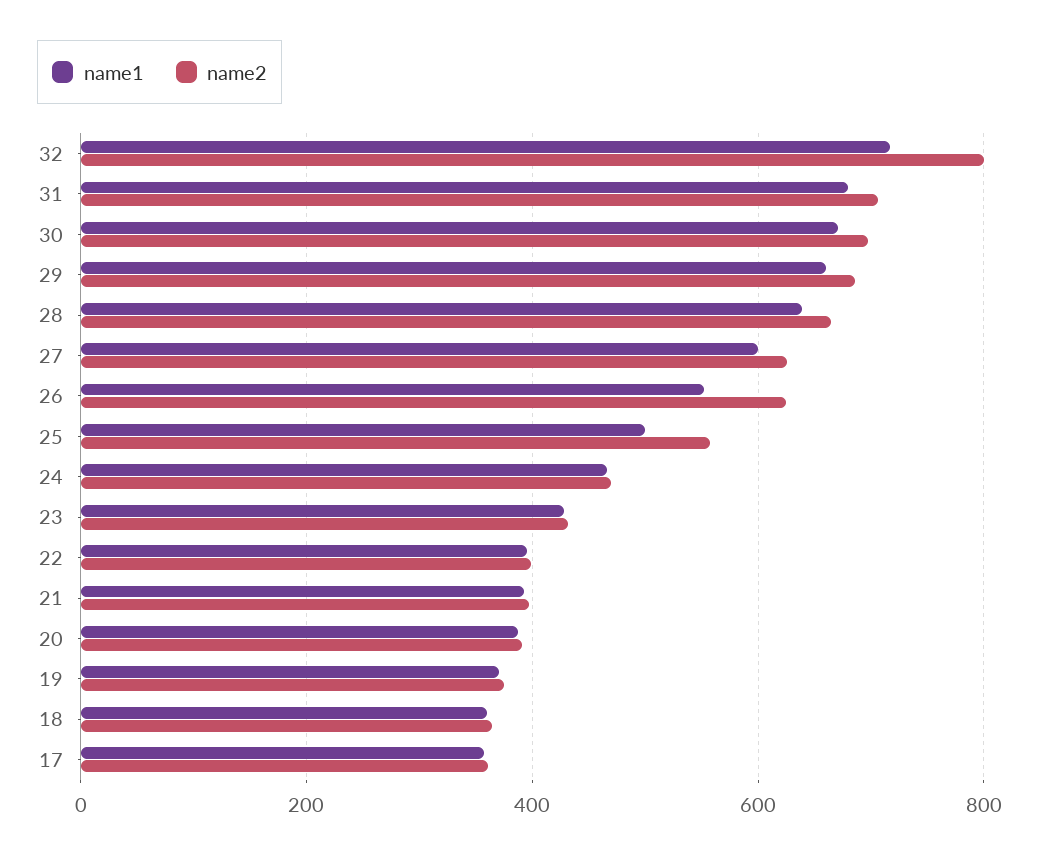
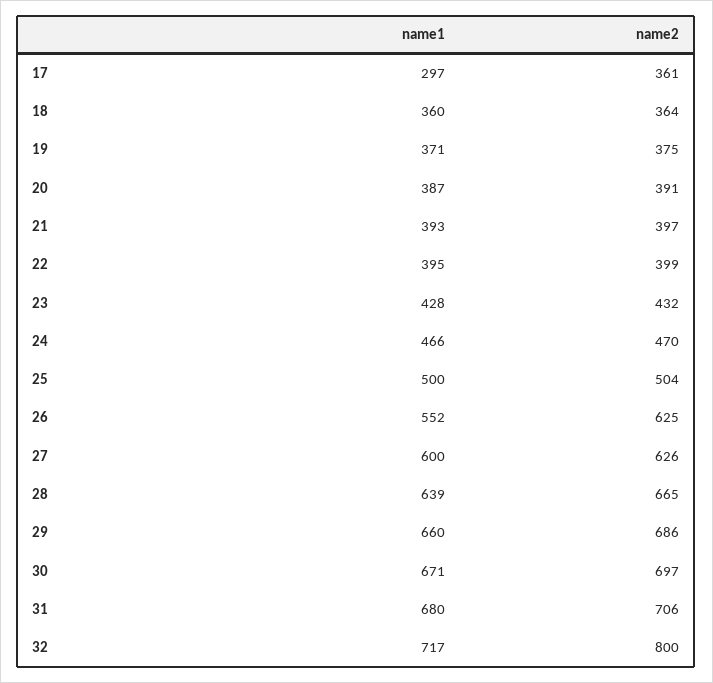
  {
    "name1": {
      "32": 717,
      "31": 680,
      "30": 671,
      "29": 660,
      "28": 639,
      "27": 600,
      "26": 552,
      "25": 500,
      "24": 466,
      "23": 428,
      "22": 395,
      "21": 393,
      "20": 387,
      "19": 371,
      "18": 360,
-     "17": 360
+     "17": 297
    },
    "name2": {
      "32": 800,
      "31": 706,
      "30": 697,
      "29": 686,
      "28": 665,
      "27": 626,
      "26": 625,
-     "25": 560,
+     "25": 504,
      "24": 470,
      "23": 432,
      "22": 399,
      "21": 397,
      "20": 391,
      "19": 375,
      "18": 364,
      "17": 361
    }
  }

